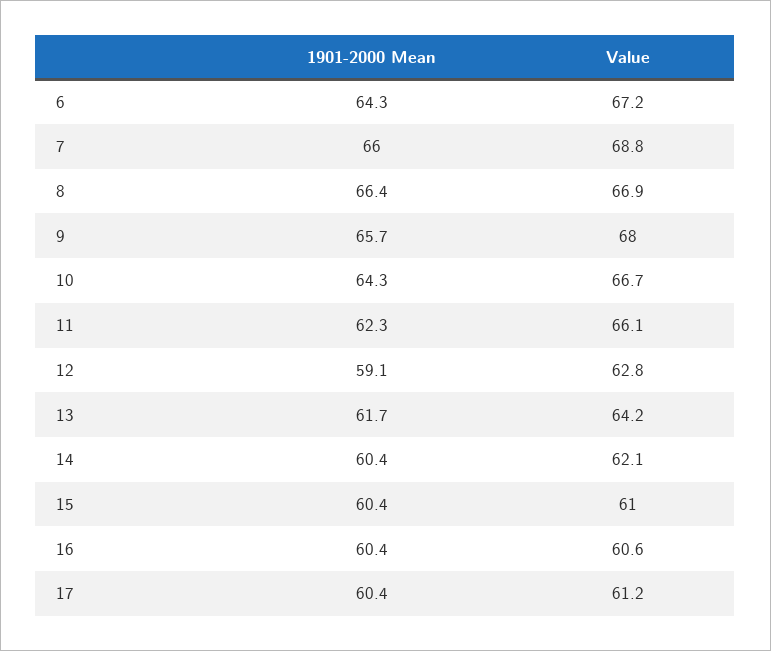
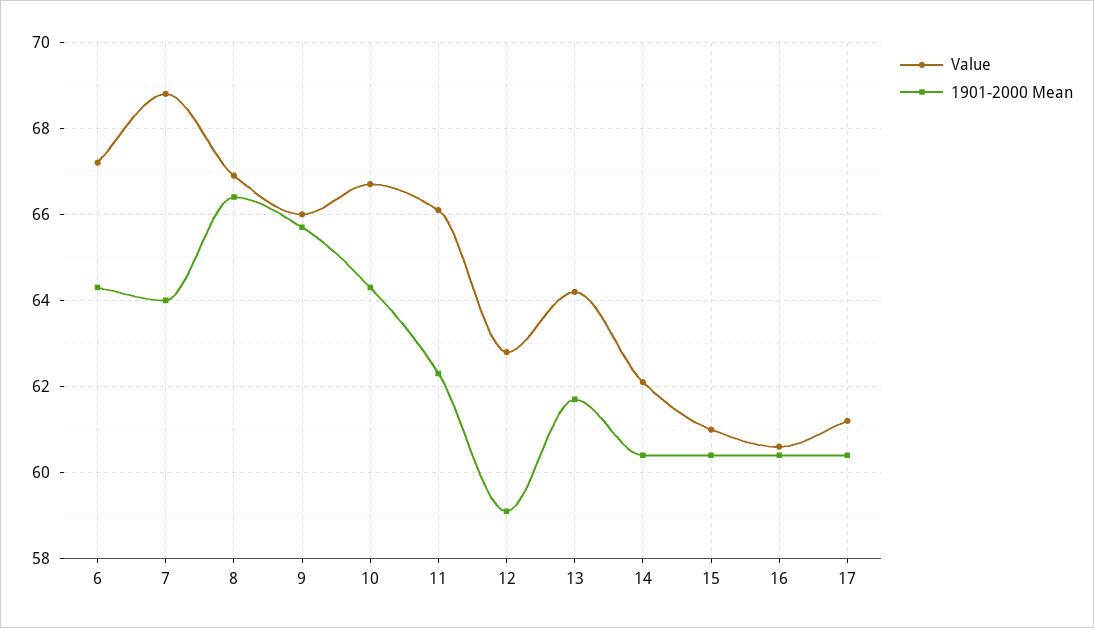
  {
    "1901-2000 Mean": {
      "6": 64.3,
-     "7": 66,
+     "7": 64,
      "8": 66.4,
      "9": 65.7,
      "10": 64.3,
      "11": 62.3,
      "12": 59.1,
      "13": 61.7,
      "14": 60.4,
      "15": 60.4,
      "16": 60.4,
      "17": 60.4
    },
    "Value": {
      "6": 67.2,
      "7": 68.8,
      "8": 66.9,
-     "9": 68,
+     "9": 66,
      "10": 66.7,
      "11": 66.1,
      "12": 62.8,
      "13": 64.2,
      "14": 62.1,
      "15": 61,
      "16": 60.6,
      "17": 61.2
    }
  }

